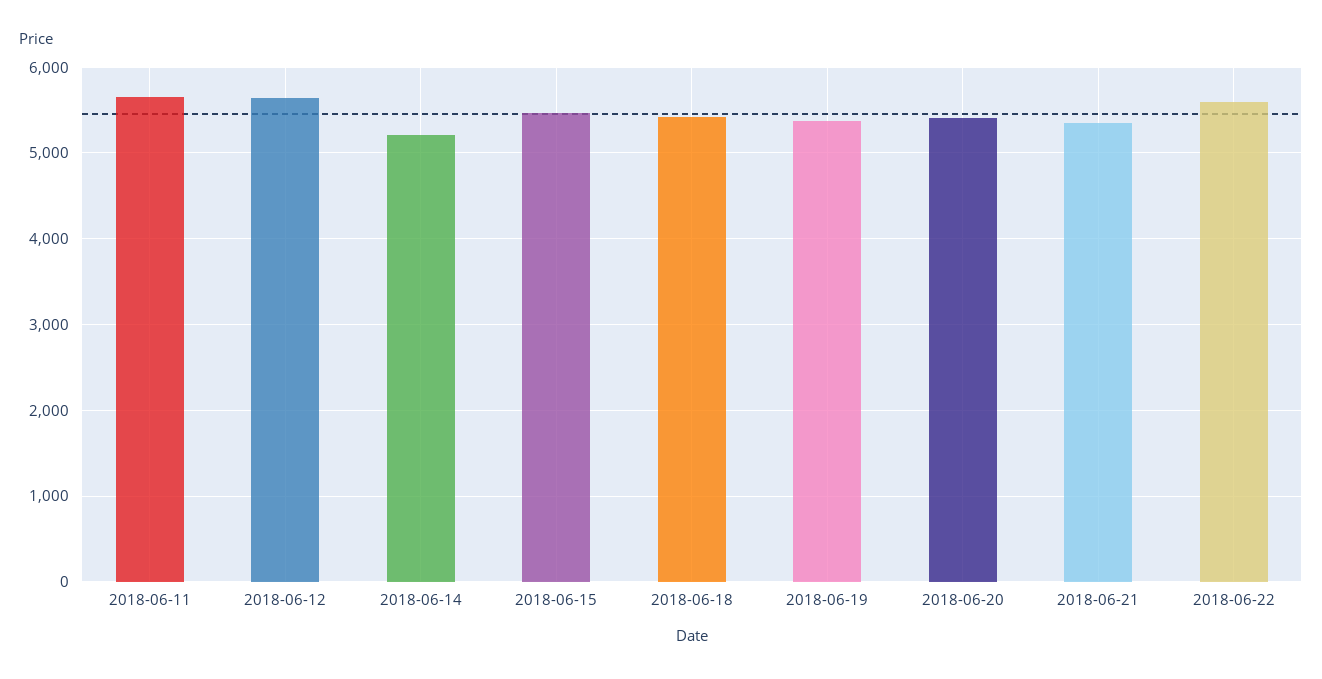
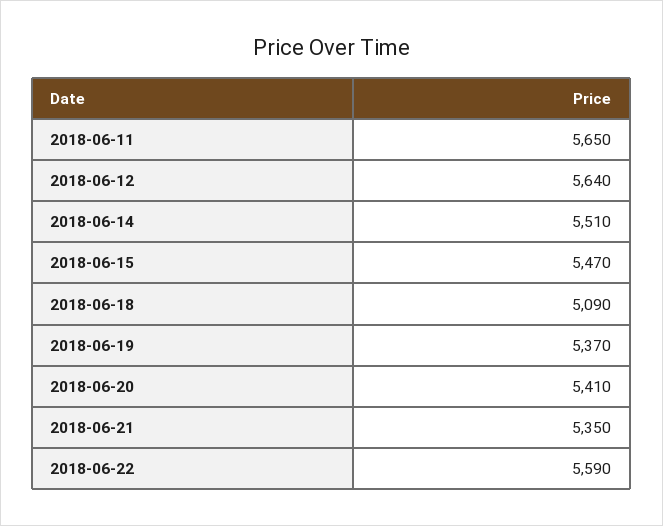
  {
    "2018-06-11": 5650,
    "2018-06-12": 5640,
-   "2018-06-14": 5200,
+   "2018-06-14": 5510,
    "2018-06-15": 5470,
-   "2018-06-18": 5400,
+   "2018-06-18": 5090,
    "2018-06-19": 5370,
    "2018-06-20": 5410,
    "2018-06-21": 5350,
    "2018-06-22": 5590
  }

